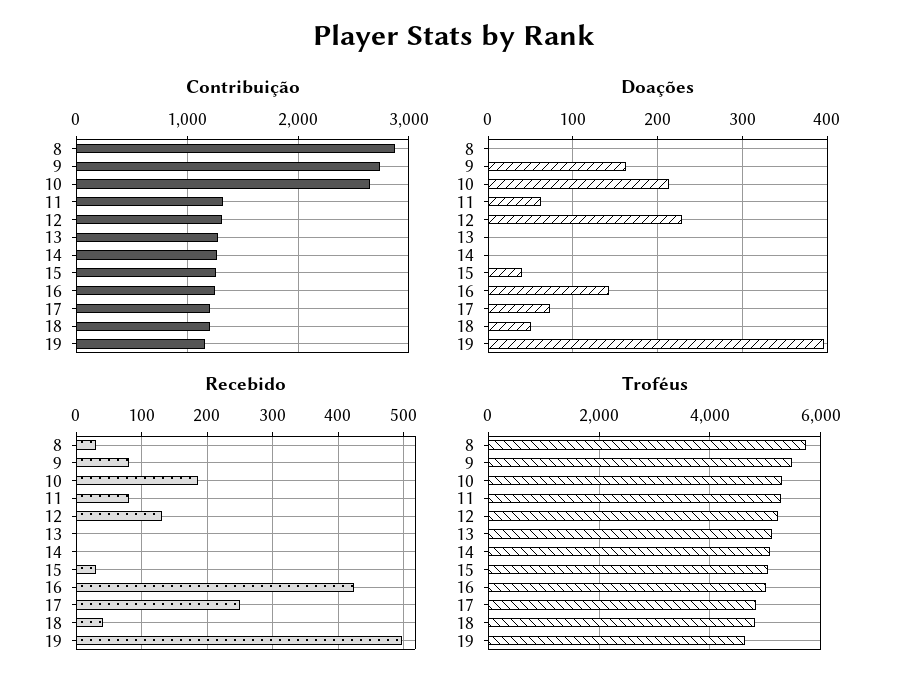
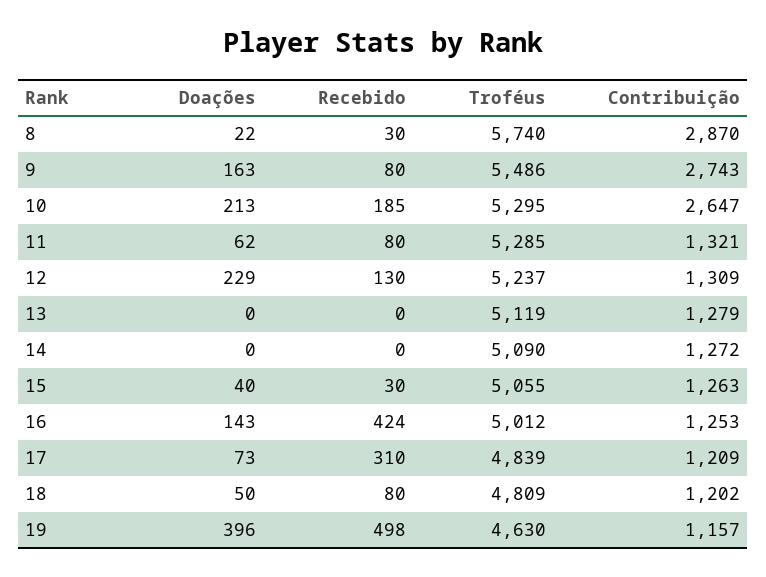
  {
    "Contribuição": {
      "8": 2870,
      "9": 2743,
      "10": 2647,
      "11": 1321,
      "12": 1309,
      "13": 1279,
      "14": 1272,
      "15": 1263,
      "16": 1253,
      "17": 1209,
      "18": 1202,
      "19": 1157
    },
    "Doações": {
-     "8": 0,
+     "8": 22,
      "9": 163,
      "10": 213,
      "11": 62,
      "12": 229,
      "13": 0,
      "14": 0,
      "15": 40,
      "16": 143,
      "17": 73,
      "18": 50,
      "19": 396
    },
    "Recebido": {
      "8": 30,
      "9": 80,
      "10": 185,
      "11": 80,
      "12": 130,
      "13": 0,
      "14": 0,
      "15": 30,
      "16": 424,
-     "17": 250,
+     "17": 310,
-     "18": 40,
+     "18": 80,
      "19": 498
    },
    "Troféus": {
      "8": 5740,
      "9": 5486,
      "10": 5295,
      "11": 5285,
      "12": 5237,
      "13": 5119,
      "14": 5090,
      "15": 5055,
      "16": 5012,
      "17": 4839,
      "18": 4809,
      "19": 4630
    }
  }

